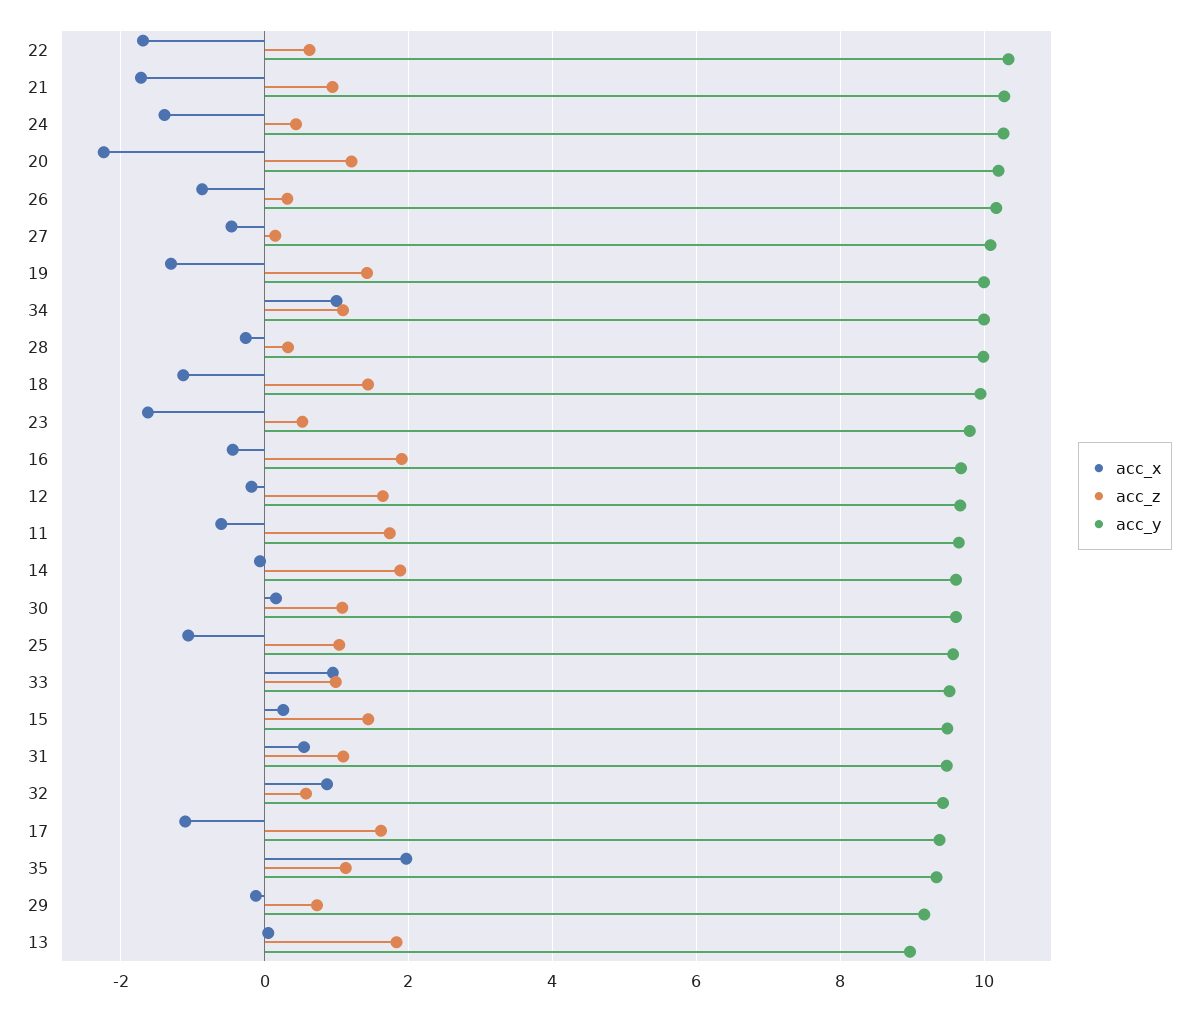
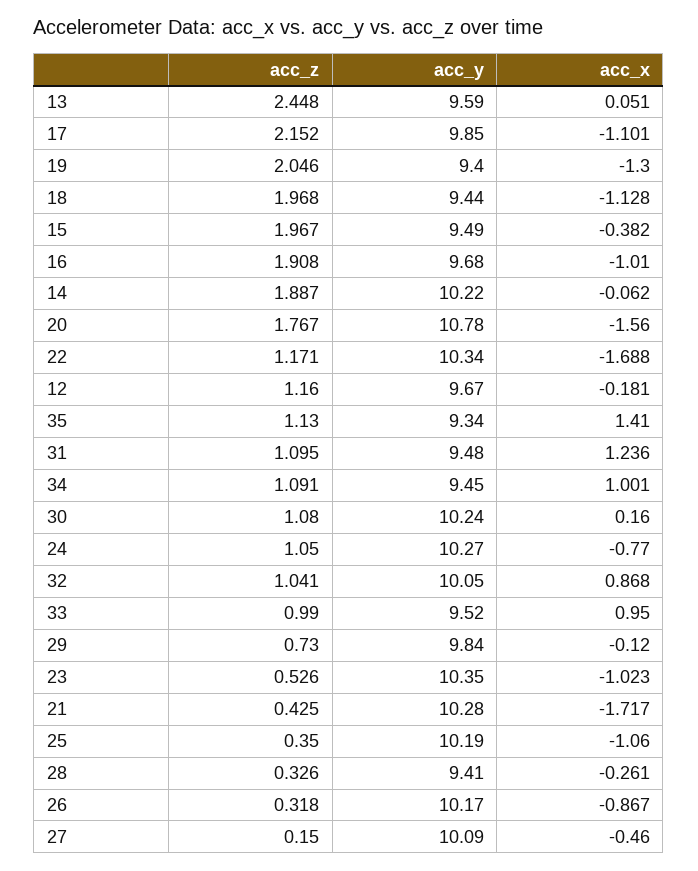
  {
    "acc_x": {
      "22": -1.688,
      "21": -1.717,
-     "24": -1.4,
+     "24": -0.77,
-     "20": -2.2,
+     "20": -1.56,
      "26": -0.867,
      "27": -0.46,
      "19": -1.3,
      "34": 1.001,
      "28": -0.261,
      "18": -1.128,
-     "23": -1.6,
+     "23": -1.023,
-     "16": -0.4,
+     "16": -1.01,
      "12": -0.181,
-     "11": -0.6,
      "14": -0.062,
      "30": 0.16,
      "25": -1.06,
      "33": 0.95,
-     "15": 0.2,
+     "15": -0.382,
-     "31": 0.6,
+     "31": 1.236,
      "32": 0.868,
      "17": -1.101,
-     "35": 2,
+     "35": 1.41,
      "29": -0.12,
      "13": 0.051
    },
    "acc_z": {
-     "22": 0.6,
+     "22": 1.171,
-     "21": 1,
+     "21": 0.425,
-     "24": 0.4,
+     "24": 1.05,
-     "20": 1.2,
+     "20": 1.767,
      "26": 0.318,
      "27": 0.15,
-     "19": 1.4,
+     "19": 2.046,
      "34": 1.091,
      "28": 0.326,
-     "18": 1.4,
+     "18": 1.968,
      "23": 0.526,
      "16": 1.908,
-     "12": 1.6,
+     "12": 1.16,
-     "11": 1.8,
      "14": 1.887,
      "30": 1.08,
-     "25": 1,
+     "25": 0.35,
      "33": 0.99,
-     "15": 1.4,
+     "15": 1.967,
      "31": 1.095,
-     "32": 0.6,
+     "32": 1.041,
-     "17": 1.6,
+     "17": 2.152,
      "35": 1.13,
      "29": 0.73,
-     "13": 1.8
+     "13": 2.448
    },
    "acc_y": {
      "22": 10.34,
      "21": 10.28,
      "24": 10.27,
-     "20": 10.2,
+     "20": 10.78,
      "26": 10.17,
      "27": 10.09,
-     "19": 10,
+     "19": 9.4,
-     "34": 10,
+     "34": 9.45,
-     "28": 10,
+     "28": 9.41,
-     "18": 10,
+     "18": 9.44,
-     "23": 9.8,
+     "23": 10.35,
      "16": 9.68,
      "12": 9.67,
-     "11": 9.6,
-     "14": 9.6,
+     "14": 10.22,
-     "30": 9.6,
+     "30": 10.24,
-     "25": 9.6,
+     "25": 10.19,
      "33": 9.52,
      "15": 9.49,
      "31": 9.48,
-     "32": 9.4,
+     "32": 10.05,
-     "17": 9.4,
+     "17": 9.85,
      "35": 9.34,
-     "29": 9.2,
+     "29": 9.84,
-     "13": 9
+     "13": 9.59
    }
  }

